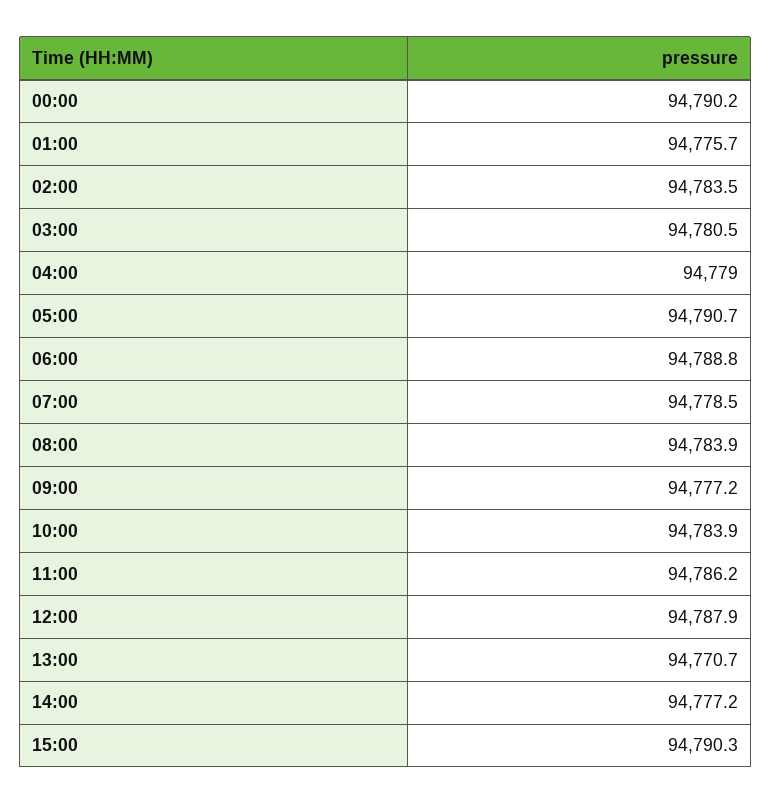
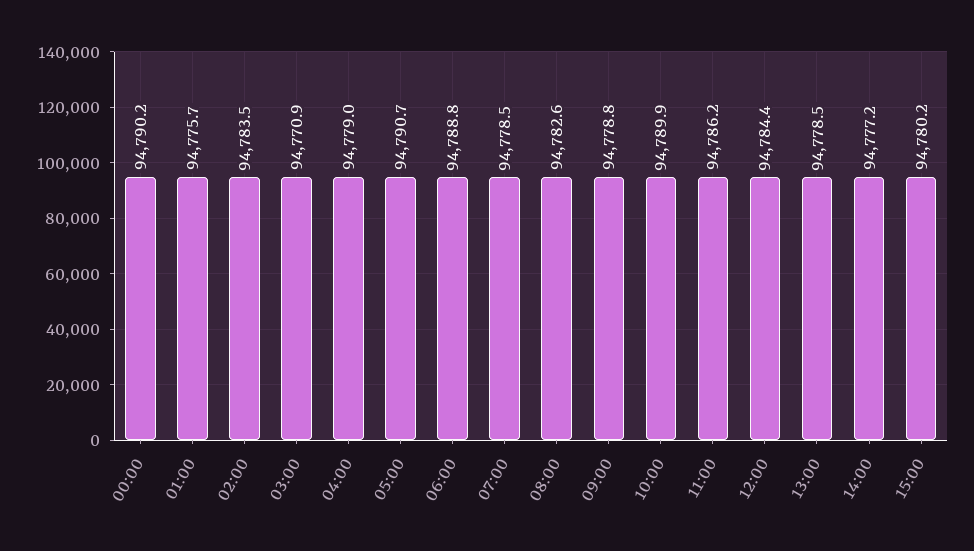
  {
    "00:00": 94790.2,
    "01:00": 94775.7,
    "02:00": 94783.5,
-   "03:00": 94780.5,
+   "03:00": 94770.9,
    "04:00": 94779,
    "05:00": 94790.7,
    "06:00": 94788.8,
    "07:00": 94778.5,
-   "08:00": 94783.9,
+   "08:00": 94782.6,
-   "09:00": 94777.2,
+   "09:00": 94778.8,
-   "10:00": 94783.9,
+   "10:00": 94789.9,
    "11:00": 94786.2,
-   "12:00": 94787.9,
+   "12:00": 94784.4,
-   "13:00": 94770.7,
+   "13:00": 94778.5,
    "14:00": 94777.2,
-   "15:00": 94790.3
+   "15:00": 94780.2
  }

